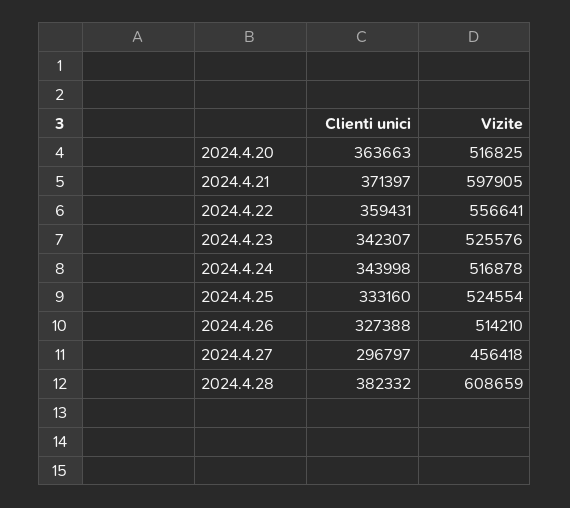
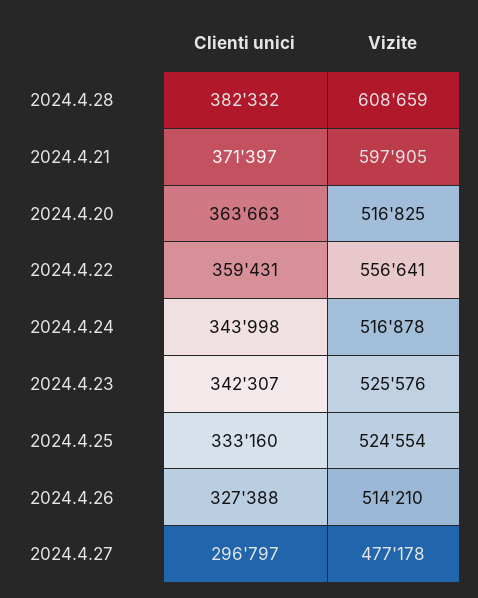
  {
    "Clienti unici": {
      "2024.4.20": 363663,
      "2024.4.21": 371397,
      "2024.4.22": 359431,
      "2024.4.23": 342307,
      "2024.4.24": 343998,
      "2024.4.25": 333160,
      "2024.4.26": 327388,
      "2024.4.27": 296797,
      "2024.4.28": 382332
    },
    "Vizite": {
      "2024.4.20": 516825,
      "2024.4.21": 597905,
      "2024.4.22": 556641,
      "2024.4.23": 525576,
      "2024.4.24": 516878,
      "2024.4.25": 524554,
      "2024.4.26": 514210,
-     "2024.4.27": 456418,
+     "2024.4.27": 477178,
      "2024.4.28": 608659
    }
  }

